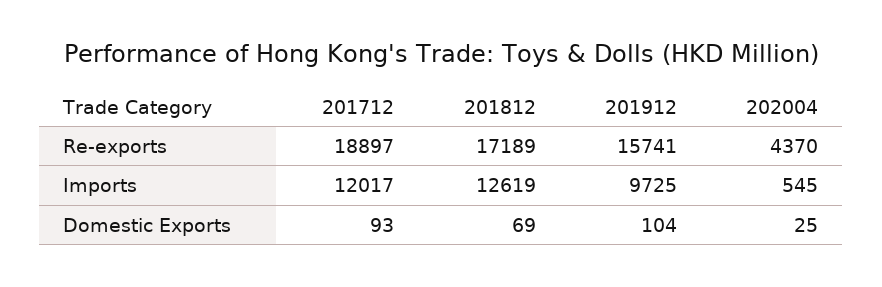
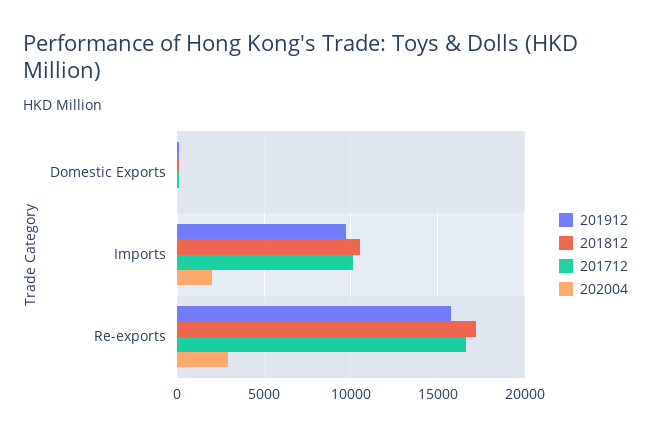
  {
    "201712": {
-     "Re-exports": 18897,
+     "Re-exports": 16500,
-     "Imports": 12017,
+     "Imports": 10000,
      "Domestic Exports": 93
    },
    "201812": {
      "Re-exports": 17189,
-     "Imports": 12619,
+     "Imports": 10500,
      "Domestic Exports": 69
    },
    "201912": {
      "Re-exports": 15741,
      "Imports": 9725,
      "Domestic Exports": 104
    },
    "202004": {
-     "Re-exports": 4370,
+     "Re-exports": 3000,
-     "Imports": 545,
+     "Imports": 2000,
      "Domestic Exports": 25
    }
  }

